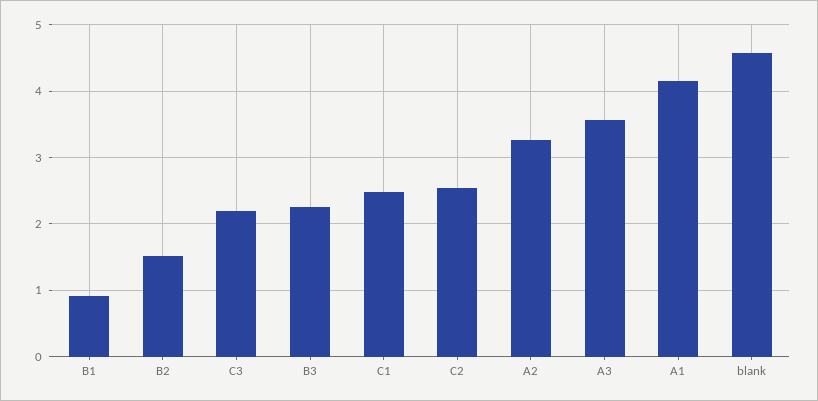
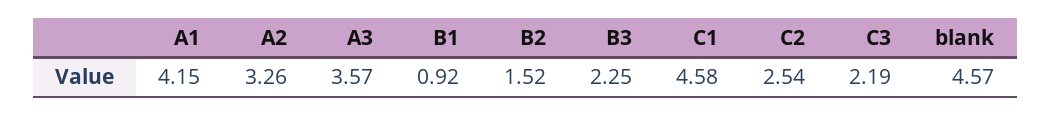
  {
    "B1": 0.92,
    "B2": 1.52,
    "C3": 2.19,
    "B3": 2.25,
-   "C1": 2.5,
+   "C1": 4.58,
    "C2": 2.54,
    "A2": 3.26,
    "A3": 3.57,
    "A1": 4.15,
    "blank": 4.57
  }

